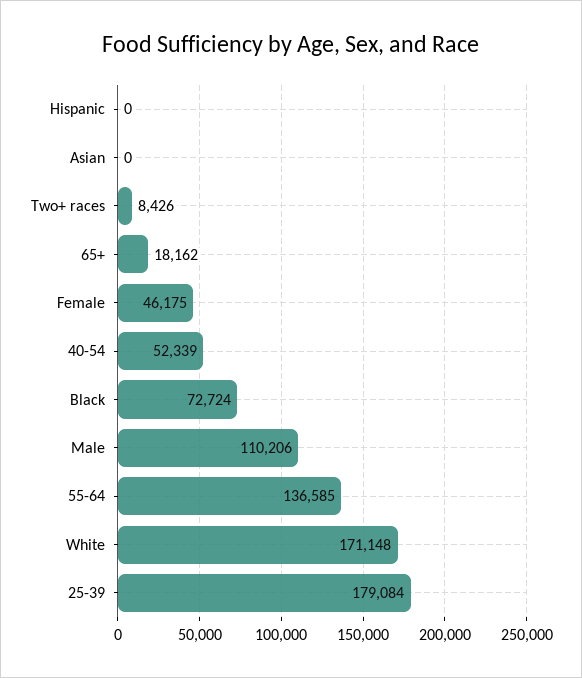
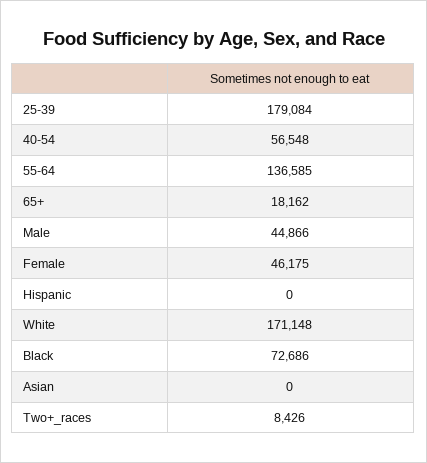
  {
    "Hispanic": 0,
    "Asian": 0,
    "Two+ races": 8426,
    "65+": 18162,
    "Female": 46175,
-   "40-54": 52339,
+   "40-54": 56548,
-   "Black": 72724,
+   "Black": 72686,
-   "Male": 110206,
+   "Male": 44866,
    "55-64": 136585,
    "White": 171148,
    "25-39": 179084
  }

